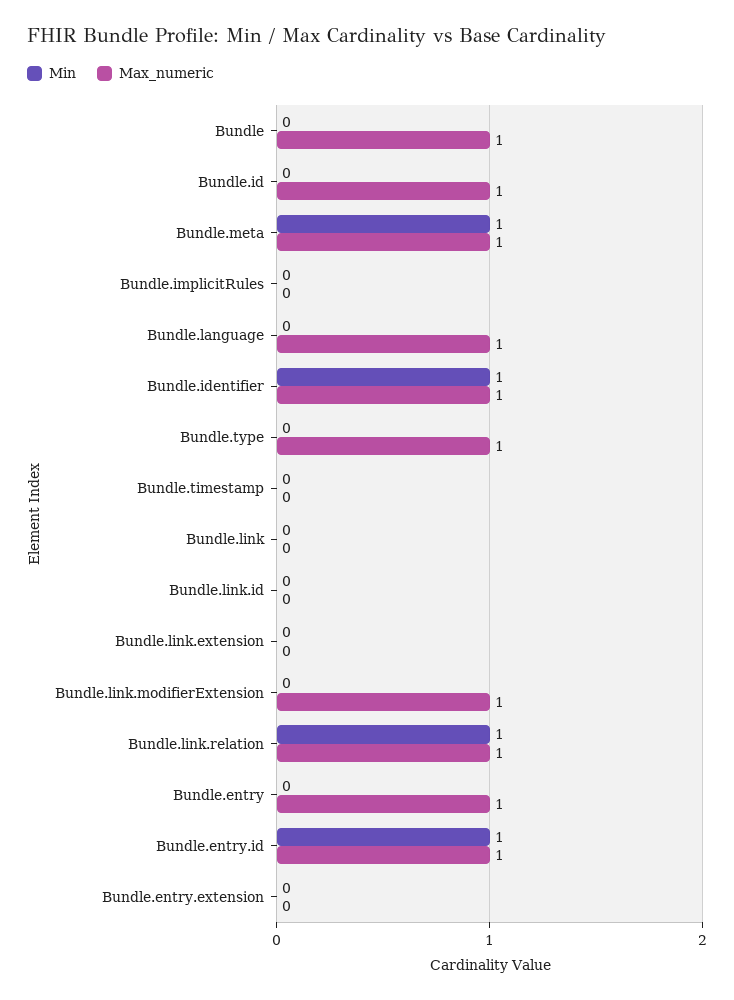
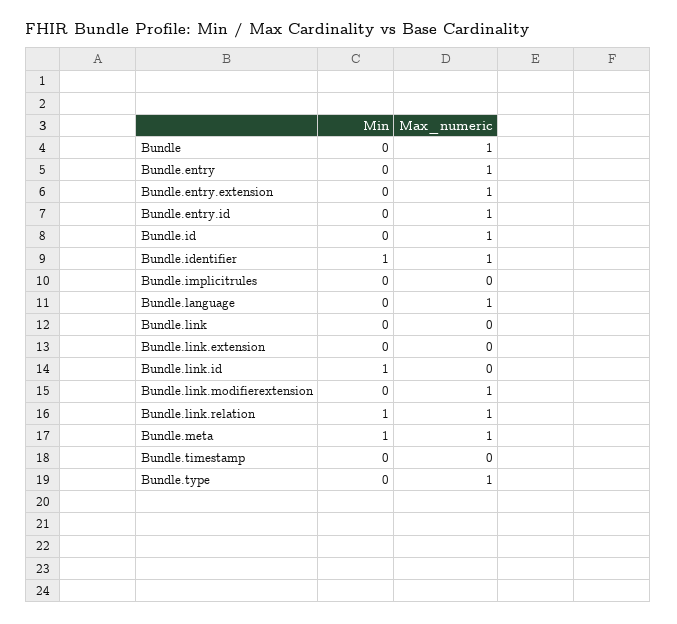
  {
    "Min": {
      "Bundle": 0,
      "Bundle.id": 0,
      "Bundle.meta": 1,
      "Bundle.implicitRules": 0,
      "Bundle.language": 0,
      "Bundle.identifier": 1,
      "Bundle.type": 0,
      "Bundle.timestamp": 0,
      "Bundle.link": 0,
-     "Bundle.link.id": 0,
+     "Bundle.link.id": 1,
      "Bundle.link.extension": 0,
      "Bundle.link.modifierExtension": 0,
      "Bundle.link.relation": 1,
      "Bundle.entry": 0,
-     "Bundle.entry.id": 1,
+     "Bundle.entry.id": 0,
      "Bundle.entry.extension": 0
    },
    "Max_numeric": {
      "Bundle": 1,
      "Bundle.id": 1,
      "Bundle.meta": 1,
      "Bundle.implicitRules": 0,
      "Bundle.language": 1,
      "Bundle.identifier": 1,
      "Bundle.type": 1,
      "Bundle.timestamp": 0,
      "Bundle.link": 0,
      "Bundle.link.id": 0,
      "Bundle.link.extension": 0,
      "Bundle.link.modifierExtension": 1,
      "Bundle.link.relation": 1,
      "Bundle.entry": 1,
      "Bundle.entry.id": 1,
-     "Bundle.entry.extension": 0
+     "Bundle.entry.extension": 1
    }
  }

